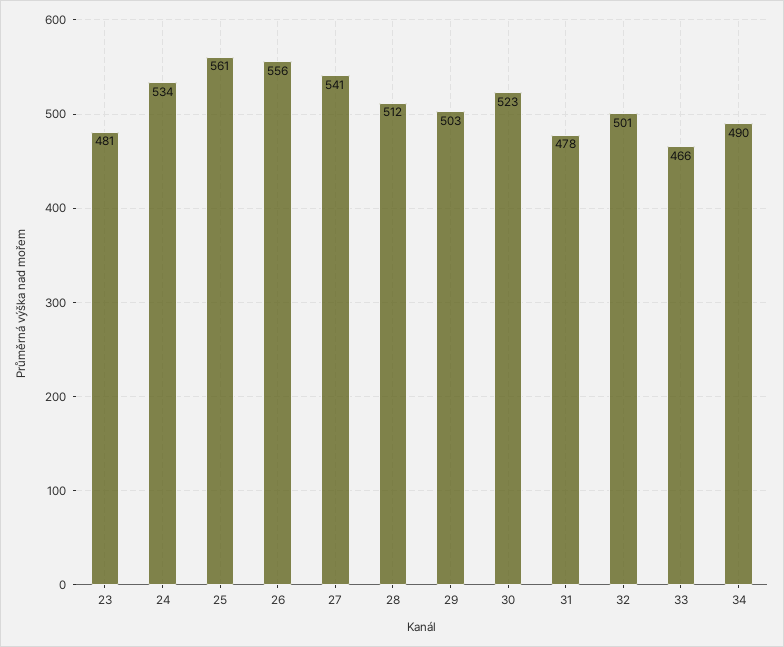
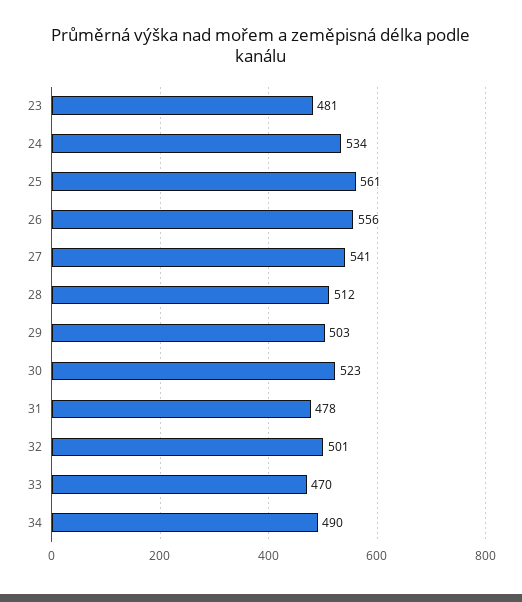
  {
    "23": 481,
    "24": 534,
    "25": 561,
    "26": 556,
    "27": 541,
    "28": 512,
    "29": 503,
    "30": 523,
    "31": 478,
    "32": 501,
-   "33": 466,
+   "33": 470,
    "34": 490
  }

